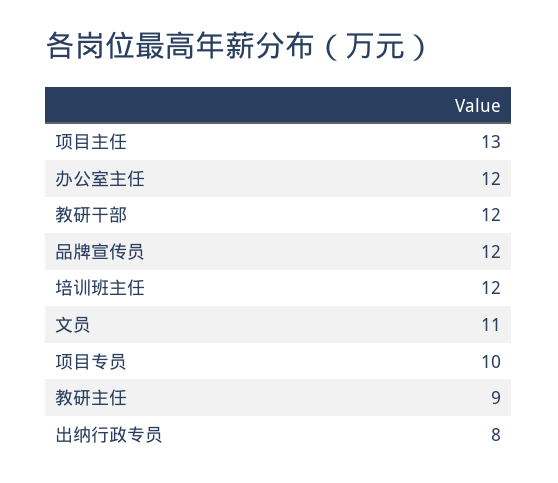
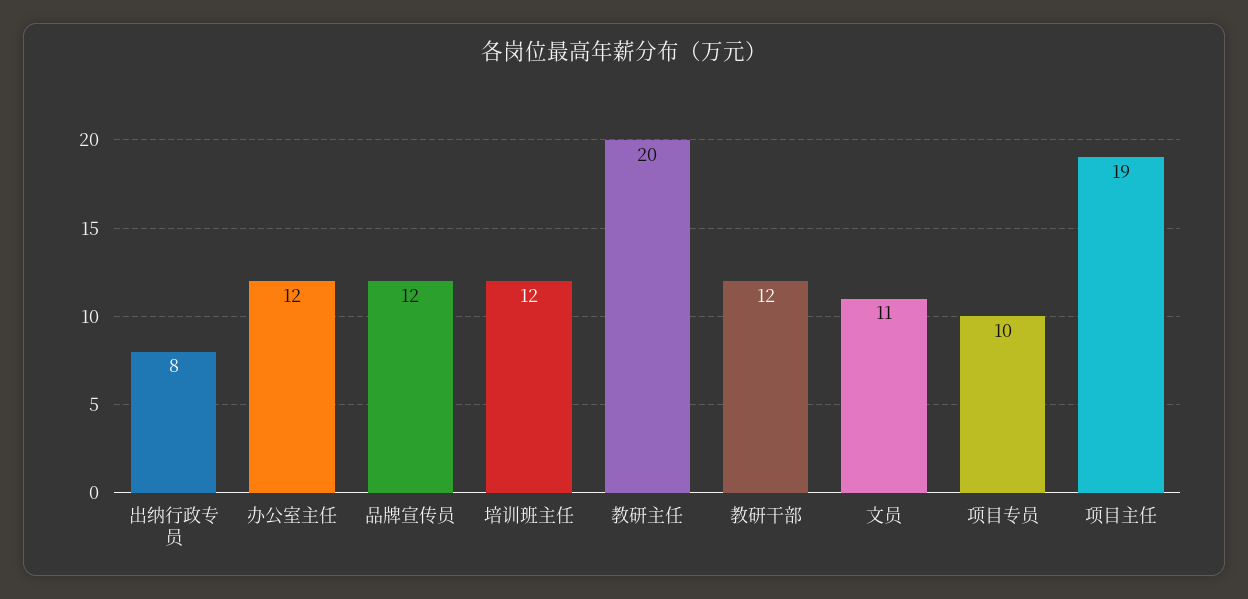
  {
-   "项目主任": 13,
+   "项目主任": 19,
    "办公室主任": 12,
    "教研干部": 12,
    "品牌宣传员": 12,
    "培训班主任": 12,
    "文员": 11,
    "项目专员": 10,
-   "教研主任": 9,
+   "教研主任": 20,
    "出纳行政专员": 8
  }

